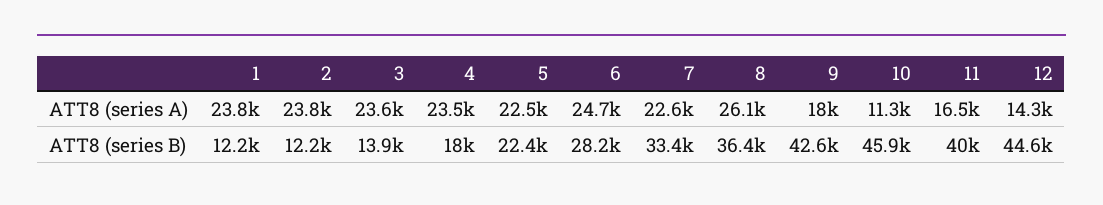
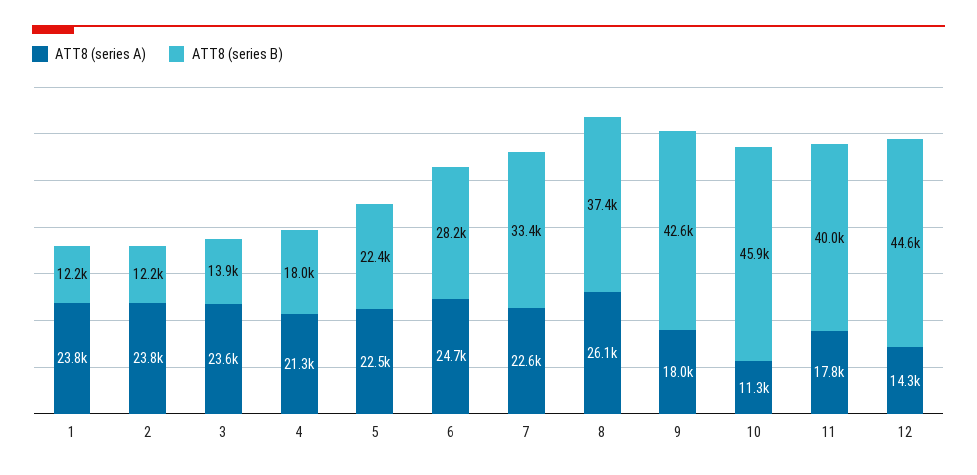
  {
    "ATT8 (series A)": {
      "1": 23800,
      "2": 23800,
      "3": 23600,
-     "4": 23500,
+     "4": 21300,
      "5": 22500,
      "6": 24700,
      "7": 22600,
      "8": 26100,
      "9": 18000,
      "10": 11300,
-     "11": 16500,
+     "11": 17800,
      "12": 14300
    },
    "ATT8 (series B)": {
      "1": 12200,
      "2": 12200,
      "3": 13900,
      "4": 18000,
      "5": 22400,
      "6": 28200,
      "7": 33400,
-     "8": 36400,
+     "8": 37400,
      "9": 42600,
      "10": 45900,
      "11": 40000,
      "12": 44600
    }
  }

